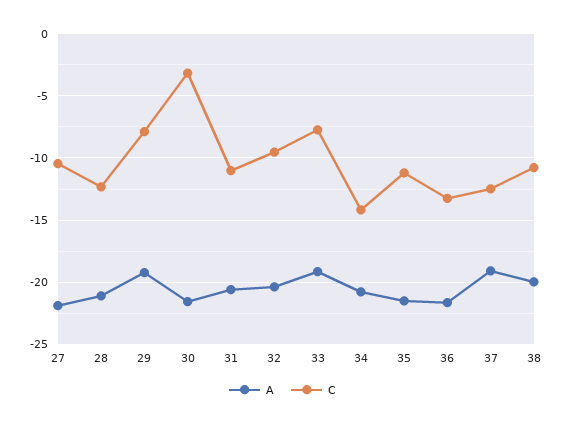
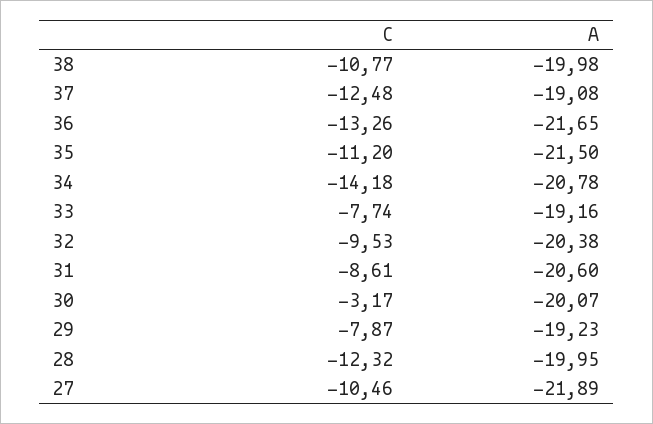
  {
    "A": {
      "27": -21.89,
-     "28": -21,
+     "28": -19.95,
      "29": -19.23,
-     "30": -21.5,
+     "30": -20.07,
      "31": -20.6,
      "32": -20.38,
      "33": -19.16,
      "34": -20.78,
      "35": -21.5,
      "36": -21.65,
      "37": -19.08,
      "38": -19.98
    },
    "C": {
      "27": -10.46,
      "28": -12.32,
      "29": -7.87,
      "30": -3.17,
-     "31": -11,
+     "31": -8.61,
      "32": -9.53,
      "33": -7.74,
      "34": -14.18,
      "35": -11.2,
      "36": -13.26,
      "37": -12.48,
      "38": -10.77
    }
  }

